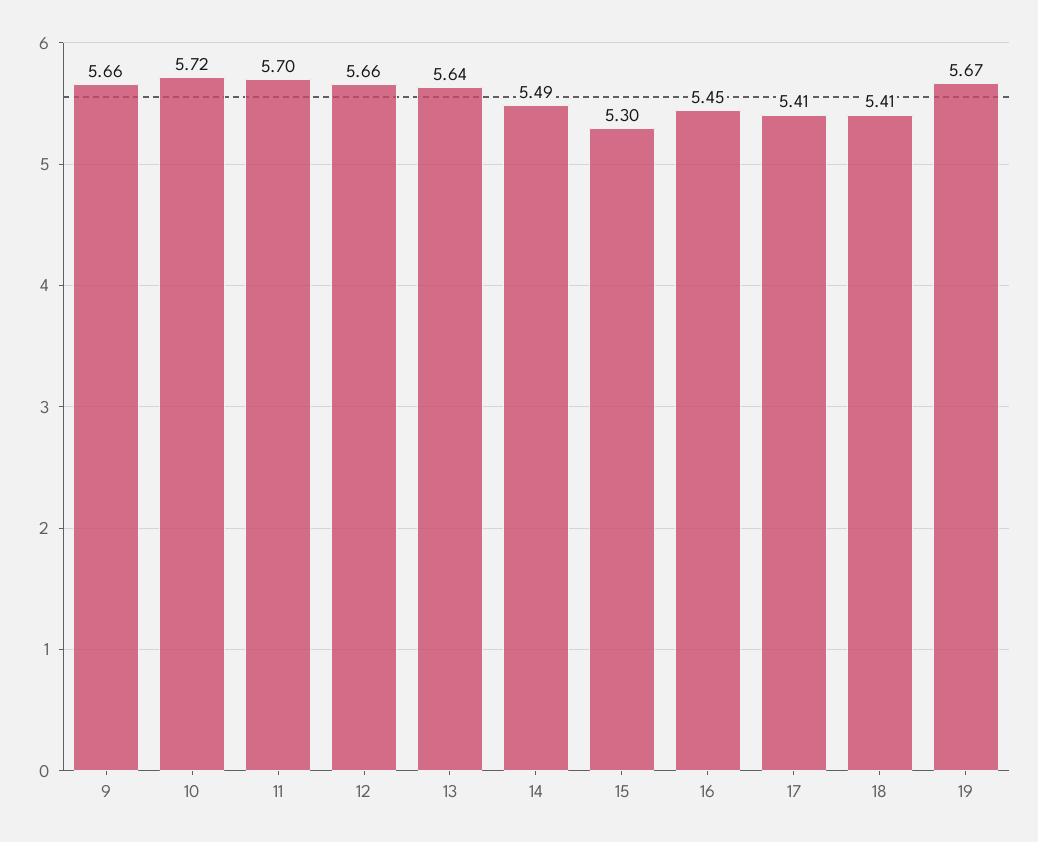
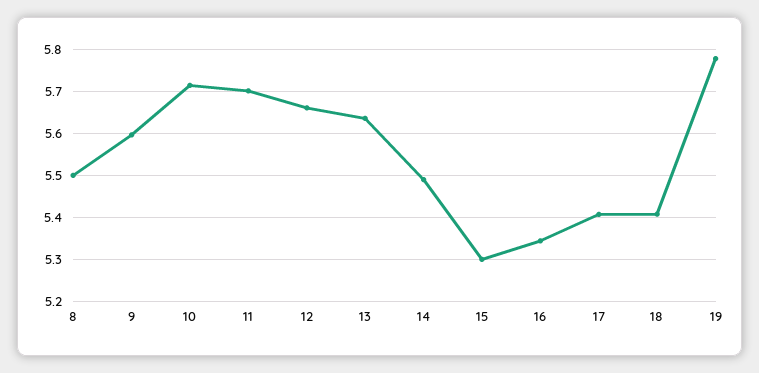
  {
-   "9": 5.66,
+   "9": 5.6,
    "10": 5.72,
    "11": 5.7,
    "12": 5.66,
    "13": 5.64,
    "14": 5.49,
    "15": 5.3,
-   "16": 5.45,
+   "16": 5.34,
    "17": 5.41,
    "18": 5.41,
-   "19": 5.67
+   "19": 5.78,
+   "8": 5.5
  }

